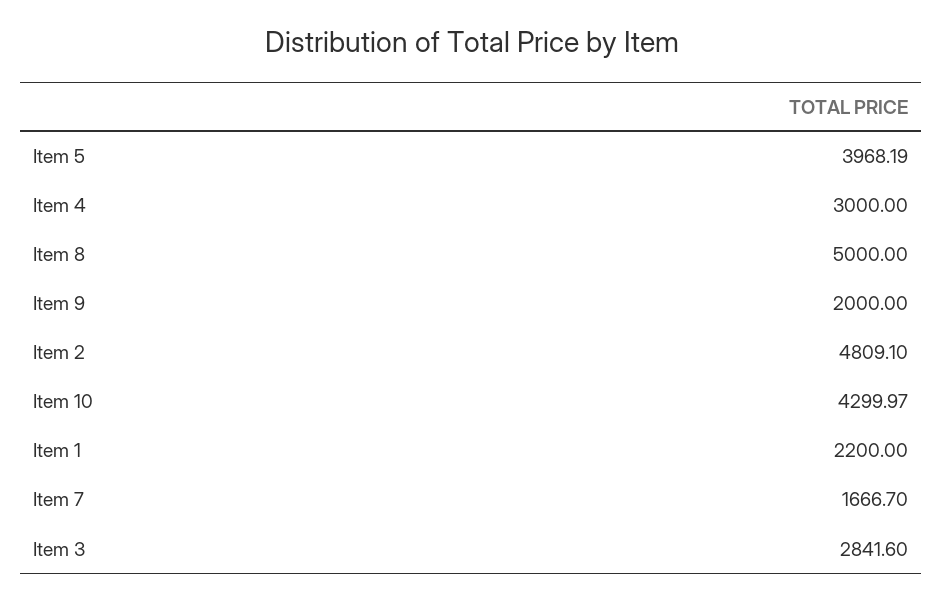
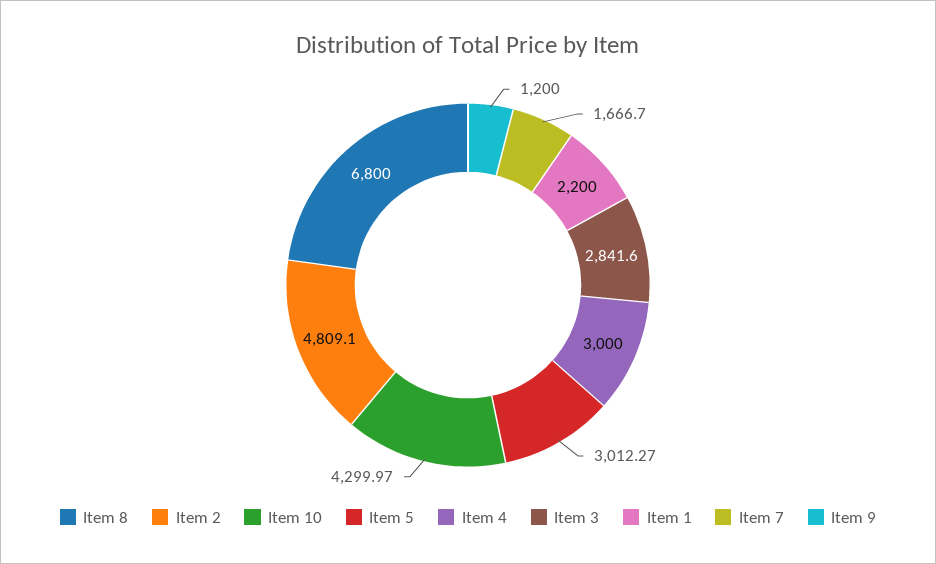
  {
-   "Item 5": 3968.19,
+   "Item 5": 3012.27,
    "Item 4": 3000,
-   "Item 8": 5000,
+   "Item 8": 6800,
-   "Item 9": 2000,
+   "Item 9": 1200,
    "Item 2": 4809.1,
    "Item 10": 4299.97,
    "Item 1": 2200,
    "Item 7": 1666.7,
    "Item 3": 2841.6
  }

